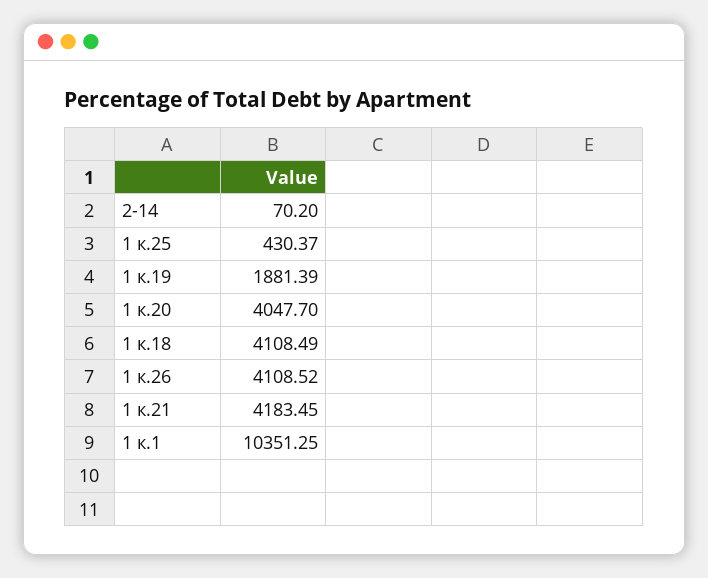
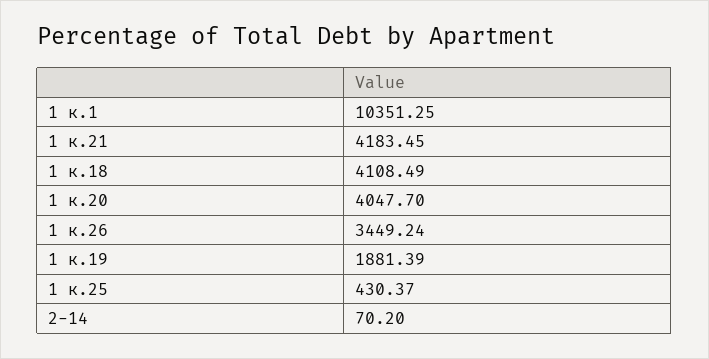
  {
    "2-14": 70.2,
    "1 к.25": 430.37,
    "1 к.19": 1881.39,
    "1 к.20": 4047.7,
    "1 к.18": 4108.49,
-   "1 к.26": 4108.52,
+   "1 к.26": 3449.24,
    "1 к.21": 4183.45,
    "1 к.1": 10351.25
  }

